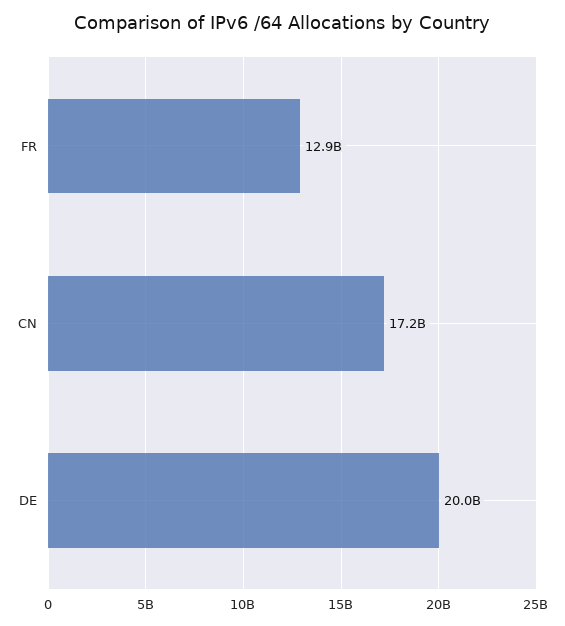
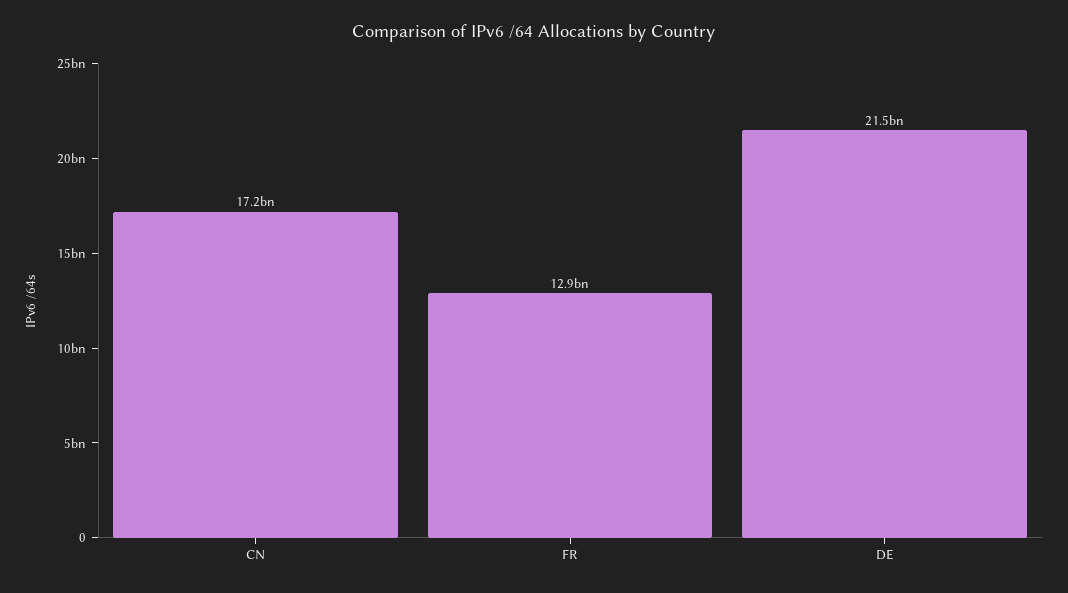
  {
    "FR": 12900000000,
    "CN": 17200000000,
-   "DE": 20000000000
+   "DE": 21500000000
  }

